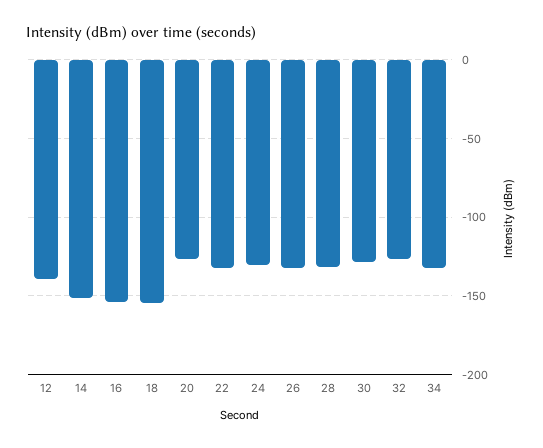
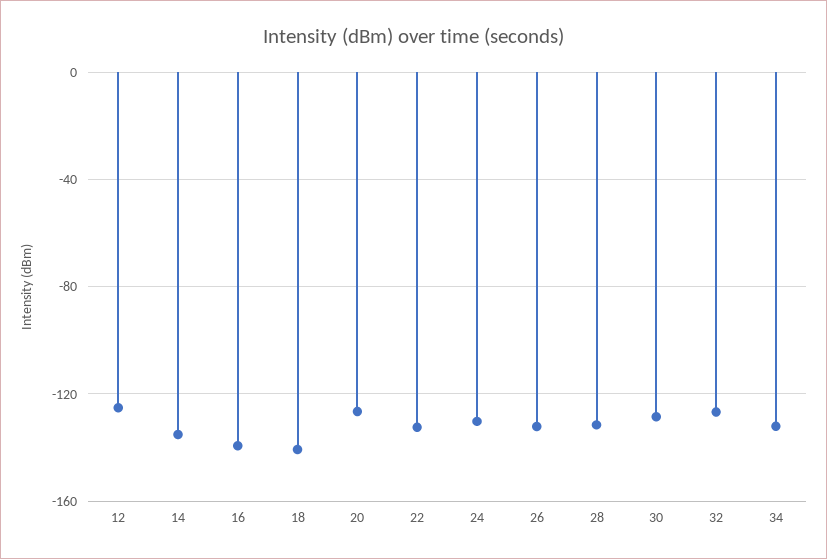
  {
-   "12": -140,
+   "12": -125,
-   "14": -150,
+   "14": -135,
-   "16": -155,
+   "16": -140,
-   "18": -155,
+   "18": -140,
    "20": -125,
    "22": -130,
    "24": -130,
    "26": -130,
    "28": -130,
    "30": -130,
    "32": -125,
    "34": -130
  }

